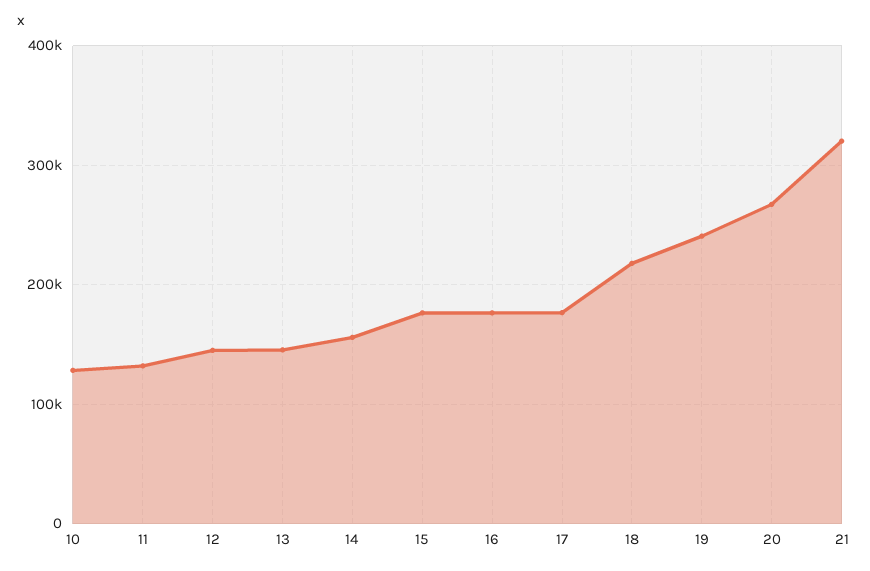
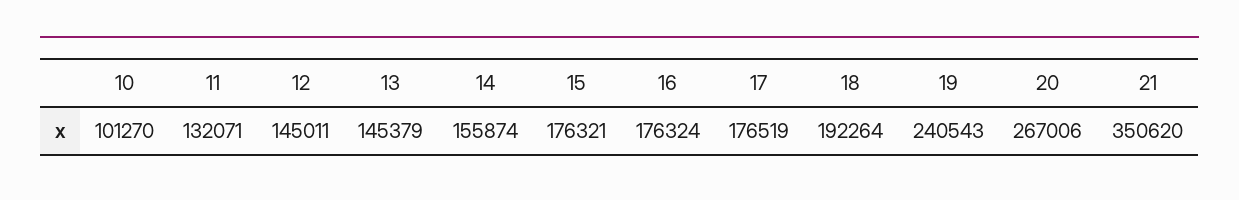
  {
-   "10": 130000,
+   "10": 101270,
    "11": 132071,
    "12": 145011,
    "13": 145379,
    "14": 155874,
    "15": 176321,
    "16": 176324,
    "17": 176519,
-   "18": 220000,
+   "18": 192264,
    "19": 240543,
    "20": 267006,
-   "21": 320000
+   "21": 350620
  }

